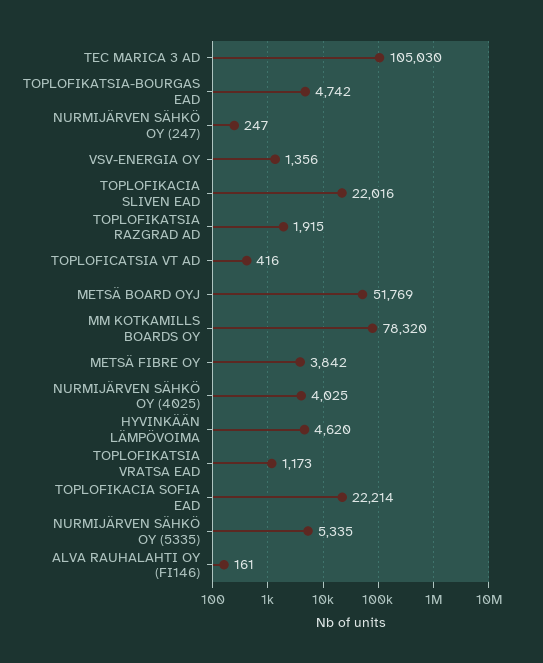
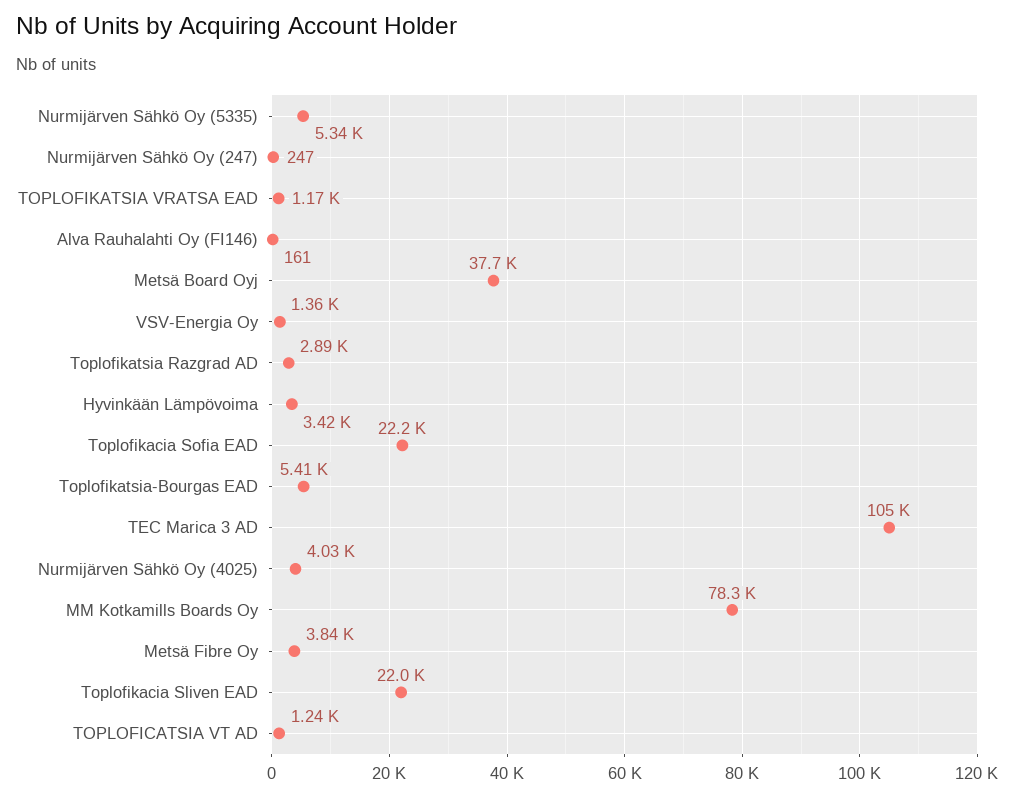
  {
    "TEC MARICA 3 AD": 105030,
-   "TOPLOFIKATSIA-BOURGAS EAD": 4742,
+   "TOPLOFIKATSIA-BOURGAS EAD": 5410,
    "NURMIJÄRVEN SÄHKÖ OY (247)": 247,
    "VSV-ENERGIA OY": 1356,
    "TOPLOFIKACIA SLIVEN EAD": 22016,
-   "TOPLOFIKATSIA RAZGRAD AD": 1915,
+   "TOPLOFIKATSIA RAZGRAD AD": 2890,
-   "TOPLOFICATSIA VT AD": 416,
+   "TOPLOFICATSIA VT AD": 1240,
-   "METSÄ BOARD OYJ": 51769,
+   "METSÄ BOARD OYJ": 37700,
    "MM KOTKAMILLS BOARDS OY": 78320,
    "METSÄ FIBRE OY": 3842,
    "NURMIJÄRVEN SÄHKÖ OY (4025)": 4025,
-   "HYVINKÄÄN LÄMPÖVOIMA": 4620,
+   "HYVINKÄÄN LÄMPÖVOIMA": 3420,
    "TOPLOFIKATSIA VRATSA EAD": 1173,
    "TOPLOFIKACIA SOFIA EAD": 22214,
    "NURMIJÄRVEN SÄHKÖ OY (5335)": 5335,
    "ALVA RAUHALAHTI OY (FI146)": 161
  }

